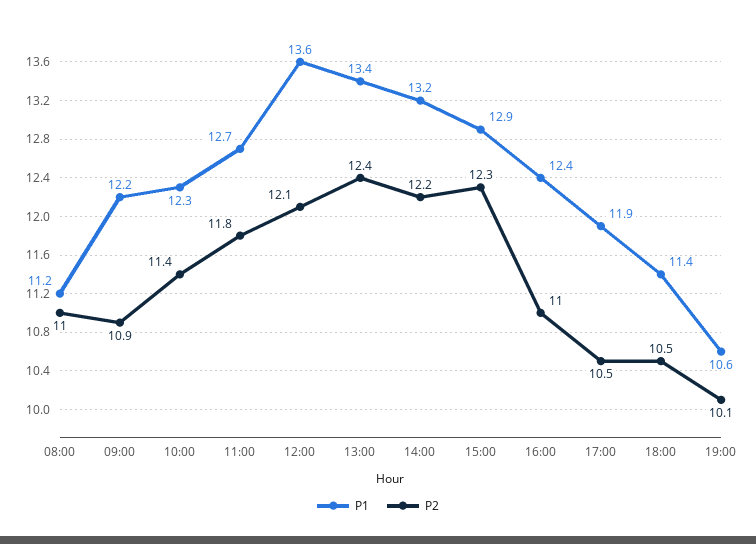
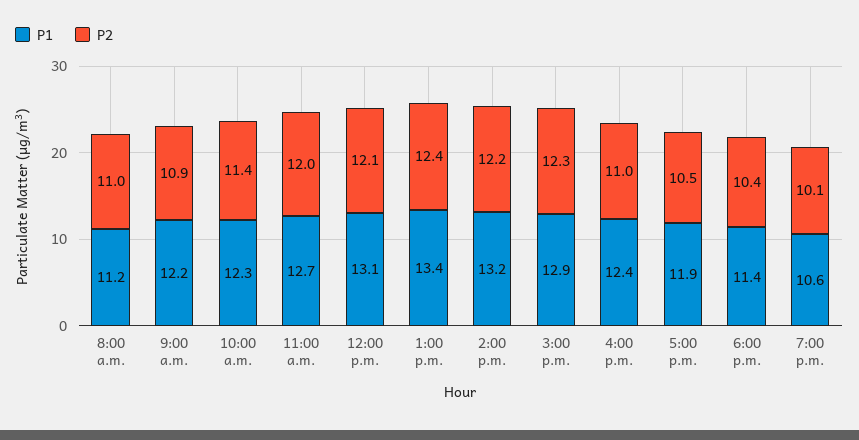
  {
    "P1": {
      "08:00": 11.2,
      "09:00": 12.2,
      "10:00": 12.3,
      "11:00": 12.7,
-     "12:00": 13.6,
+     "12:00": 13.1,
      "13:00": 13.4,
      "14:00": 13.2,
      "15:00": 12.9,
      "16:00": 12.4,
      "17:00": 11.9,
      "18:00": 11.4,
      "19:00": 10.6
    },
    "P2": {
      "08:00": 11,
      "09:00": 10.9,
      "10:00": 11.4,
-     "11:00": 11.8,
+     "11:00": 12,
      "12:00": 12.1,
      "13:00": 12.4,
      "14:00": 12.2,
      "15:00": 12.3,
      "16:00": 11,
      "17:00": 10.5,
-     "18:00": 10.5,
+     "18:00": 10.4,
      "19:00": 10.1
    }
  }

